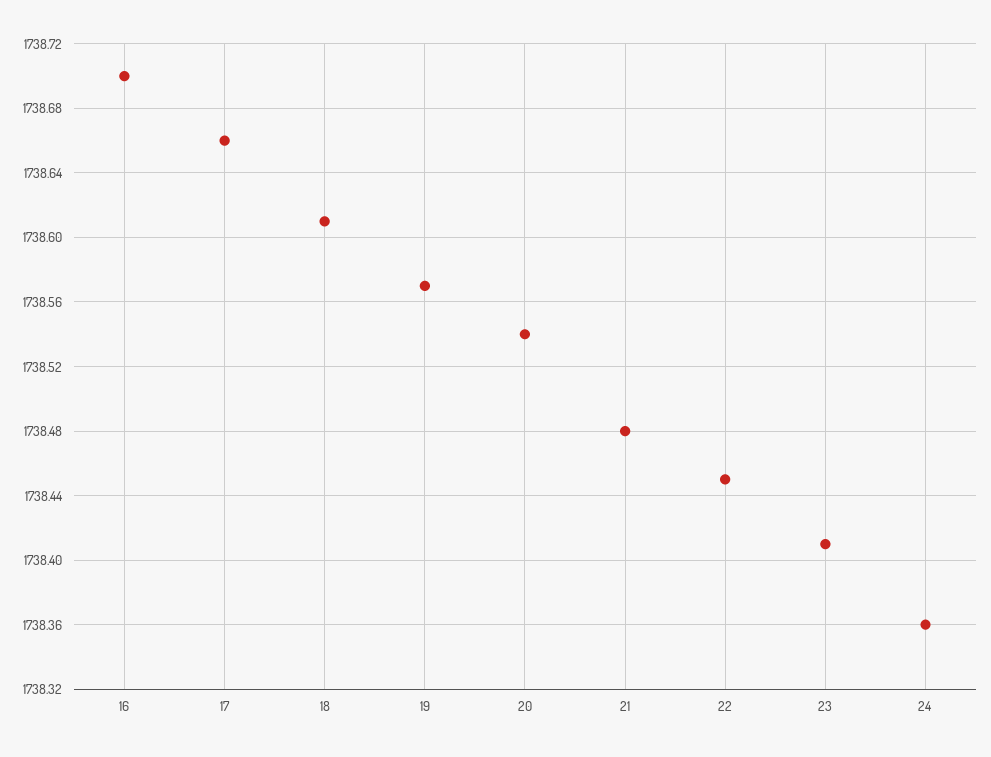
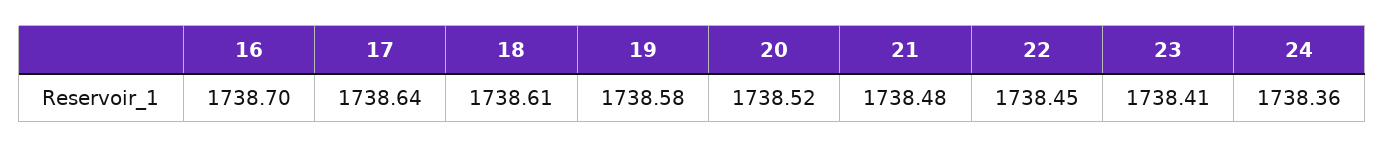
  {
    "16": 1738.7,
-   "17": 1738.66,
+   "17": 1738.64,
    "18": 1738.61,
-   "19": 1738.57,
+   "19": 1738.58,
-   "20": 1738.54,
+   "20": 1738.52,
    "21": 1738.48,
    "22": 1738.45,
    "23": 1738.41,
    "24": 1738.36
  }

